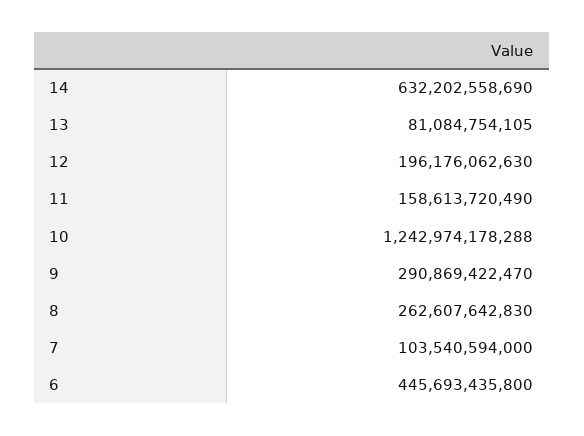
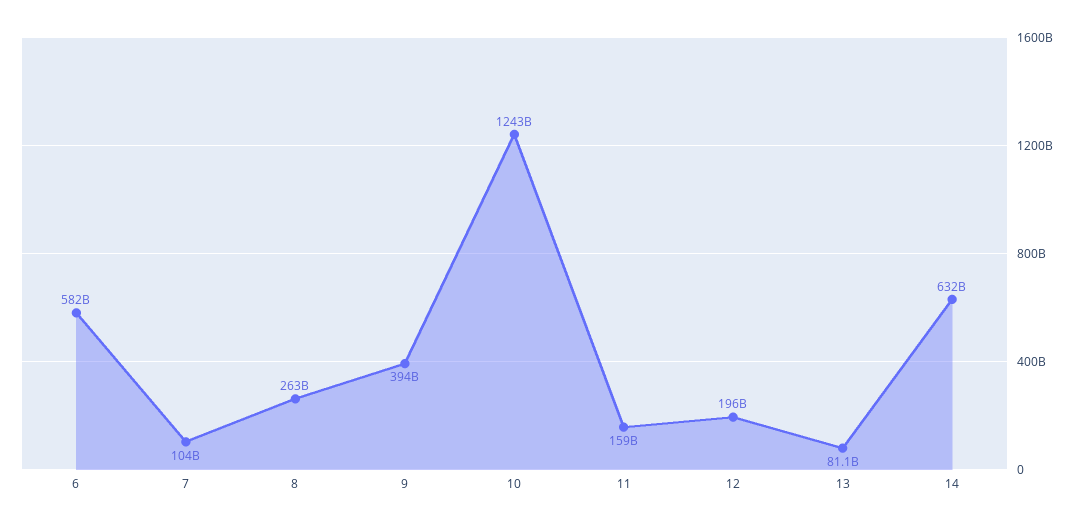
  {
    "14": 632202558690,
    "13": 81084754105,
    "12": 196176062630,
    "11": 158613720490,
    "10": 1242974178288,
-   "9": 290869422470,
+   "9": 394000000000,
    "8": 262607642830,
    "7": 103540594000,
-   "6": 445693435800
+   "6": 582000000000
  }

